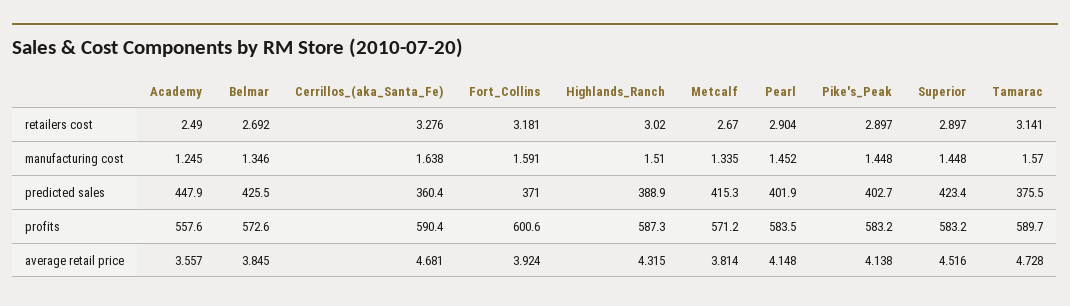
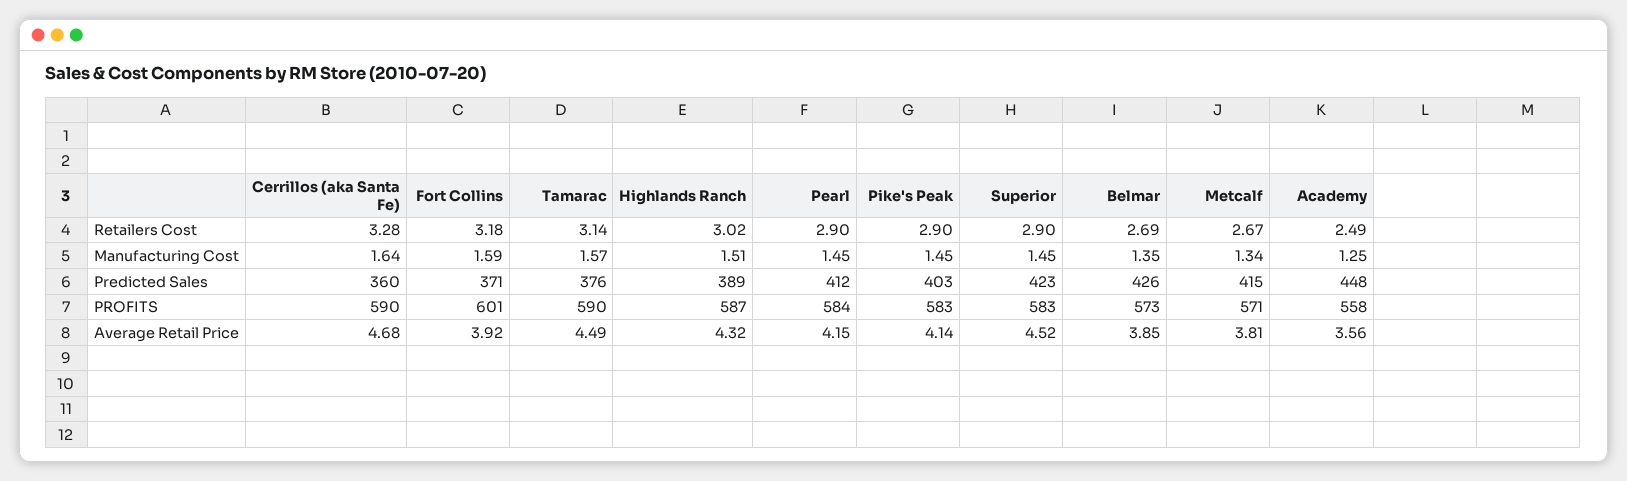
  {
    "Academy": {
      "retailers cost": 2.49,
      "manufacturing cost": 1.245,
      "predicted sales": 447.9,
      "profits": 557.6,
      "average retail price": 3.557
    },
    "Belmar": {
      "retailers cost": 2.692,
      "manufacturing cost": 1.346,
      "predicted sales": 425.5,
      "profits": 572.6,
      "average retail price": 3.845
    },
    "Cerrillos_(aka_Santa_Fe)": {
      "retailers cost": 3.276,
      "manufacturing cost": 1.638,
      "predicted sales": 360.4,
      "profits": 590.4,
      "average retail price": 4.681
    },
    "Fort_Collins": {
      "retailers cost": 3.181,
      "manufacturing cost": 1.591,
      "predicted sales": 371,
      "profits": 600.6,
      "average retail price": 3.924
    },
    "Highlands_Ranch": {
      "retailers cost": 3.02,
      "manufacturing cost": 1.51,
      "predicted sales": 388.9,
      "profits": 587.3,
      "average retail price": 4.315
    },
    "Metcalf": {
      "retailers cost": 2.67,
      "manufacturing cost": 1.335,
      "predicted sales": 415.3,
      "profits": 571.2,
      "average retail price": 3.814
    },
    "Pearl": {
      "retailers cost": 2.904,
      "manufacturing cost": 1.452,
-     "predicted sales": 401.9,
+     "predicted sales": 412,
      "profits": 583.5,
      "average retail price": 4.148
    },
    "Pike's_Peak": {
      "retailers cost": 2.897,
      "manufacturing cost": 1.448,
      "predicted sales": 402.7,
      "profits": 583.2,
      "average retail price": 4.138
    },
    "Superior": {
      "retailers cost": 2.897,
      "manufacturing cost": 1.448,
      "predicted sales": 423.4,
      "profits": 583.2,
      "average retail price": 4.516
    },
    "Tamarac": {
      "retailers cost": 3.141,
      "manufacturing cost": 1.57,
      "predicted sales": 375.5,
      "profits": 589.7,
-     "average retail price": 4.728
+     "average retail price": 4.49
    }
  }

